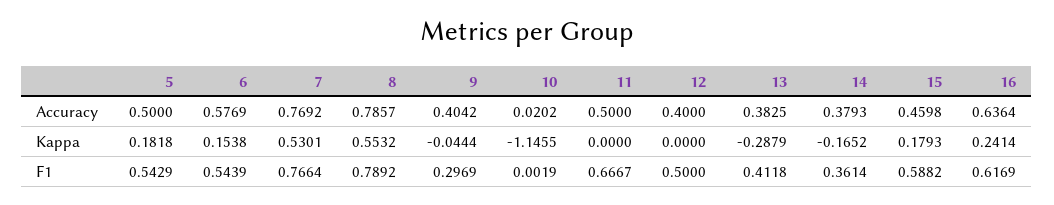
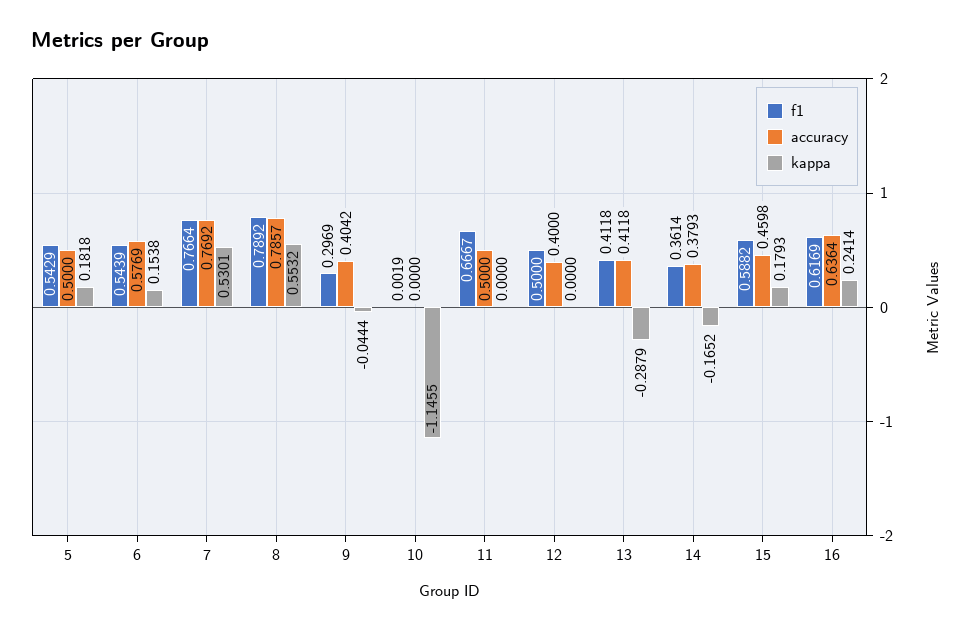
  {
    "Accuracy": {
      "5": 0.5,
      "6": 0.5769,
      "7": 0.7692,
      "8": 0.7857,
      "9": 0.4042,
-     "10": 0.0202,
+     "10": 0,
      "11": 0.5,
      "12": 0.4,
-     "13": 0.3825,
+     "13": 0.4118,
      "14": 0.3793,
      "15": 0.4598,
      "16": 0.6364
    },
    "Kappa": {
      "5": 0.1818,
      "6": 0.1538,
      "7": 0.5301,
      "8": 0.5532,
      "9": -0.0444,
      "10": -1.1455,
      "11": 0,
      "12": 0,
      "13": -0.2879,
      "14": -0.1652,
      "15": 0.1793,
      "16": 0.2414
    },
    "F1": {
      "5": 0.5429,
      "6": 0.5439,
      "7": 0.7664,
      "8": 0.7892,
      "9": 0.2969,
      "10": 0.0019,
      "11": 0.6667,
      "12": 0.5,
      "13": 0.4118,
      "14": 0.3614,
      "15": 0.5882,
      "16": 0.6169
    }
  }

